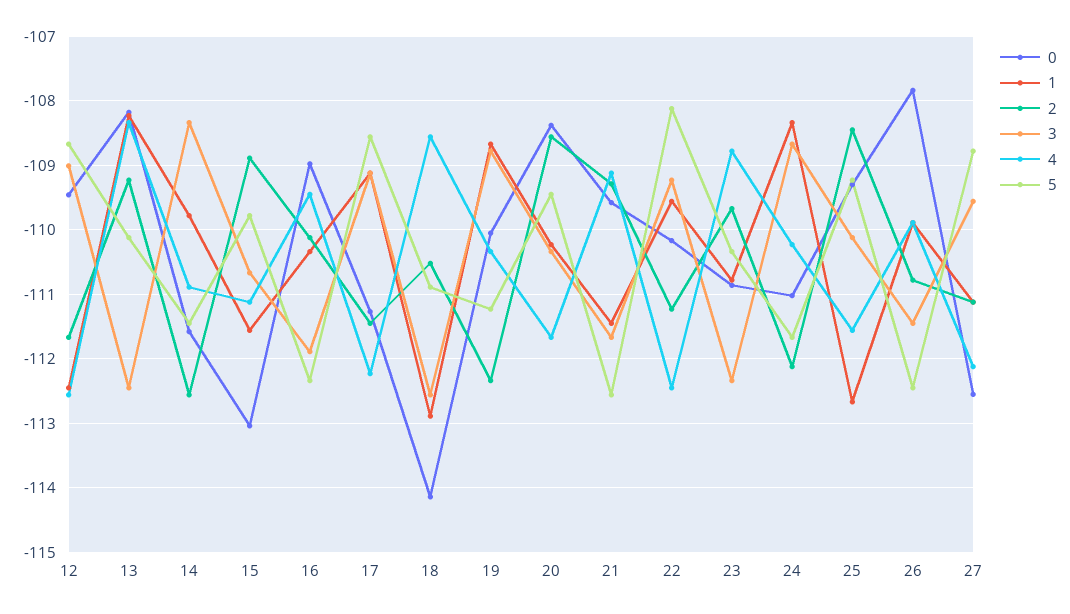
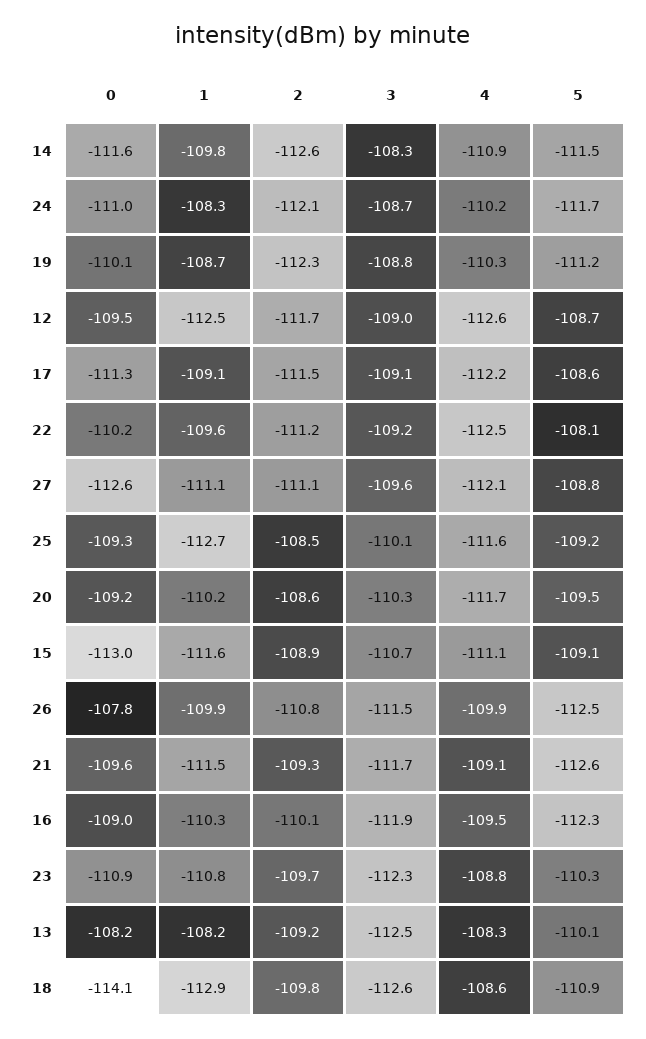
  {
    "0": {
      "12": -109.5,
      "13": -108.2,
      "14": -111.6,
      "15": -113,
      "16": -109,
      "17": -111.3,
      "18": -114.1,
      "19": -110.1,
-     "20": -108.4,
+     "20": -109.2,
      "21": -109.6,
      "22": -110.2,
      "23": -110.9,
      "24": -111,
      "25": -109.3,
      "26": -107.8,
      "27": -112.6
    },
    "1": {
      "12": -112.5,
      "13": -108.2,
      "14": -109.8,
      "15": -111.6,
      "16": -110.3,
      "17": -109.1,
      "18": -112.9,
      "19": -108.7,
      "20": -110.2,
      "21": -111.5,
      "22": -109.6,
      "23": -110.8,
      "24": -108.3,
      "25": -112.7,
      "26": -109.9,
      "27": -111.1
    },
    "2": {
      "12": -111.7,
      "13": -109.2,
      "14": -112.6,
      "15": -108.9,
      "16": -110.1,
      "17": -111.5,
-     "18": -110.5,
+     "18": -109.8,
      "19": -112.3,
      "20": -108.6,
      "21": -109.3,
      "22": -111.2,
      "23": -109.7,
      "24": -112.1,
      "25": -108.5,
      "26": -110.8,
      "27": -111.1
    },
    "3": {
      "12": -109,
      "13": -112.5,
      "14": -108.3,
      "15": -110.7,
      "16": -111.9,
      "17": -109.1,
      "18": -112.6,
      "19": -108.8,
      "20": -110.3,
      "21": -111.7,
      "22": -109.2,
      "23": -112.3,
      "24": -108.7,
      "25": -110.1,
      "26": -111.5,
      "27": -109.6
    },
    "4": {
      "12": -112.6,
      "13": -108.3,
      "14": -110.9,
      "15": -111.1,
      "16": -109.5,
      "17": -112.2,
      "18": -108.6,
      "19": -110.3,
      "20": -111.7,
      "21": -109.1,
      "22": -112.5,
      "23": -108.8,
      "24": -110.2,
      "25": -111.6,
      "26": -109.9,
      "27": -112.1
    },
    "5": {
      "12": -108.7,
      "13": -110.1,
      "14": -111.5,
-     "15": -109.8,
+     "15": -109.1,
      "16": -112.3,
      "17": -108.6,
      "18": -110.9,
      "19": -111.2,
      "20": -109.5,
      "21": -112.6,
      "22": -108.1,
      "23": -110.3,
      "24": -111.7,
      "25": -109.2,
      "26": -112.5,
      "27": -108.8
    }
  }

